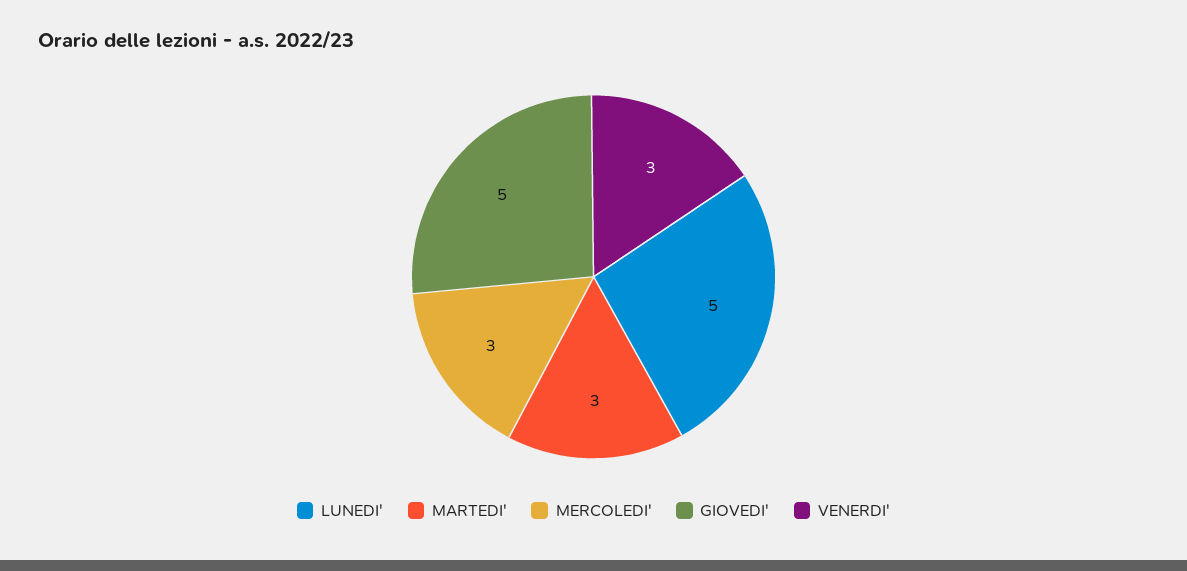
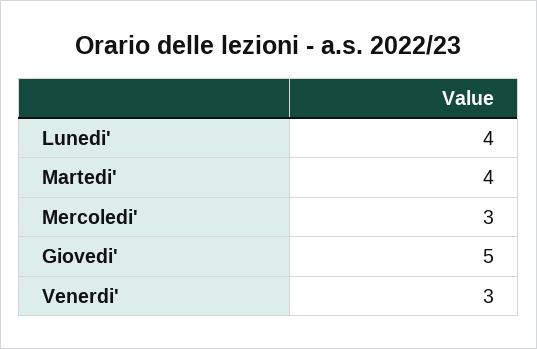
  {
-   "LUNEDI'": 5,
+   "LUNEDI'": 4,
-   "MARTEDI'": 3,
+   "MARTEDI'": 4,
    "MERCOLEDI'": 3,
    "GIOVEDI'": 5,
    "VENERDI'": 3
  }

